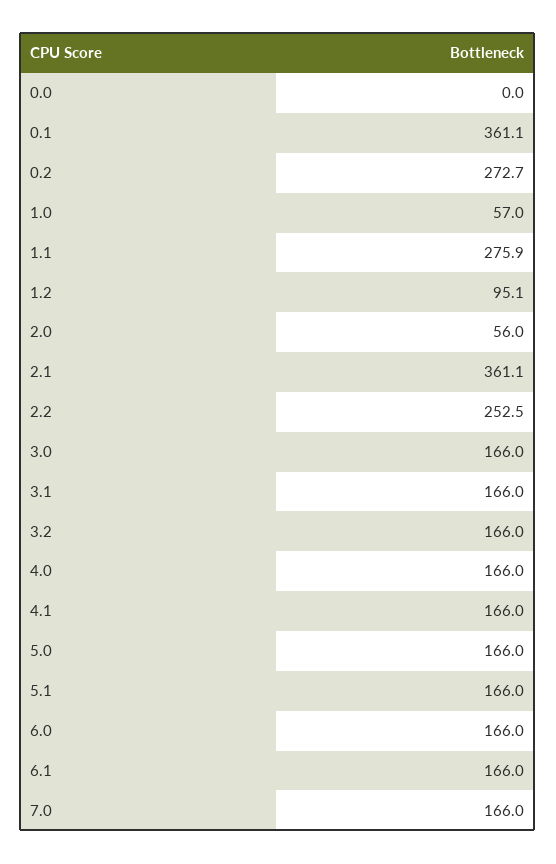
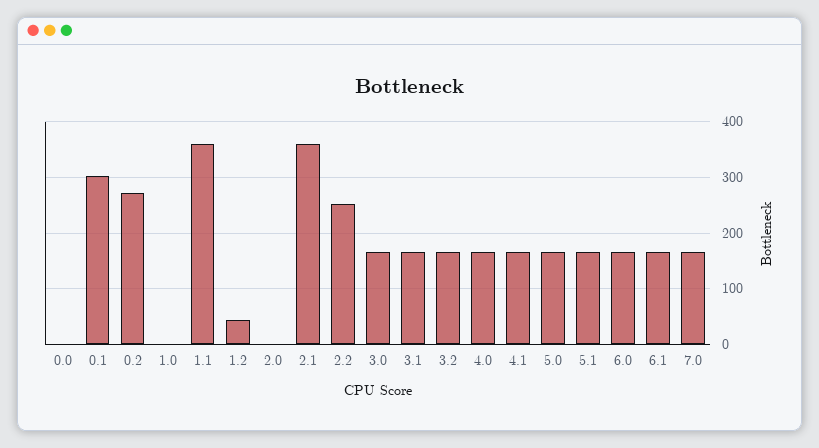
  {
    "0.0": 0,
-   "0.1": 361.1,
+   "0.1": 300,
    "0.2": 272.7,
-   "1.0": 57,
+   "1.0": 0,
-   "1.1": 275.9,
+   "1.1": 360,
-   "1.2": 95.1,
+   "1.2": 40,
-   "2.0": 56,
+   "2.0": 0,
    "2.1": 361.1,
    "2.2": 252.5,
    "3.0": 166,
    "3.1": 166,
    "3.2": 166,
    "4.0": 166,
    "4.1": 166,
    "5.0": 166,
    "5.1": 166,
    "6.0": 166,
    "6.1": 166,
    "7.0": 166
  }

